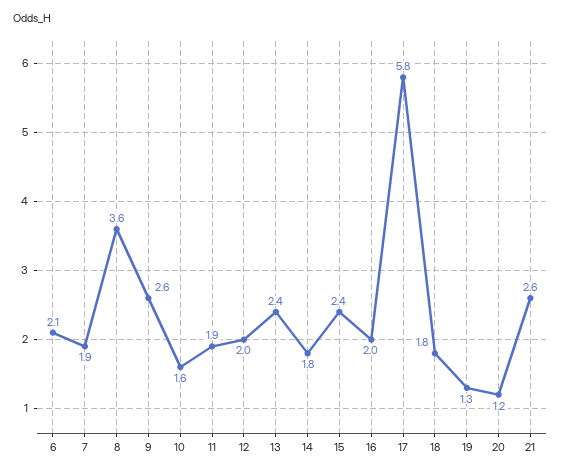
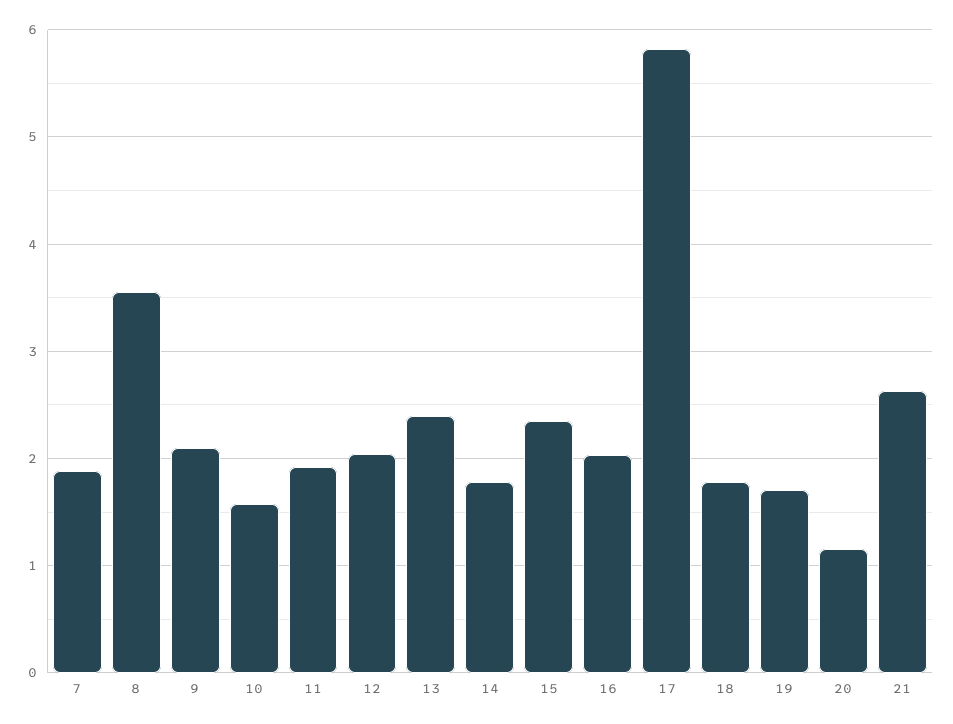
  {
-   "6": 2.1,
    "7": 1.9,
    "8": 3.6,
-   "9": 2.6,
+   "9": 2.1,
    "10": 1.6,
    "11": 1.9,
    "12": 2,
    "13": 2.4,
    "14": 1.8,
    "15": 2.4,
    "16": 2,
    "17": 5.8,
    "18": 1.8,
-   "19": 1.3,
+   "19": 1.7,
    "20": 1.2,
    "21": 2.6
  }

